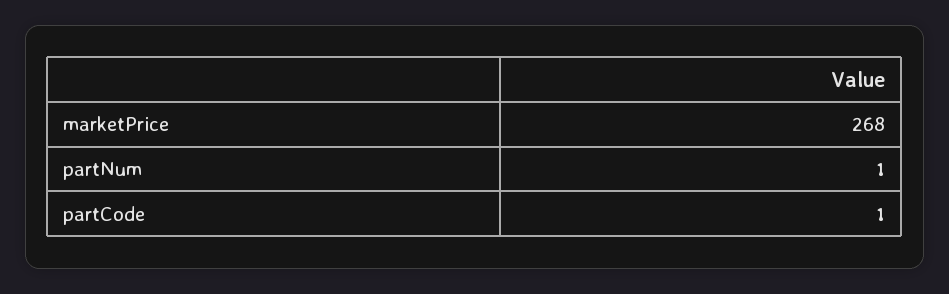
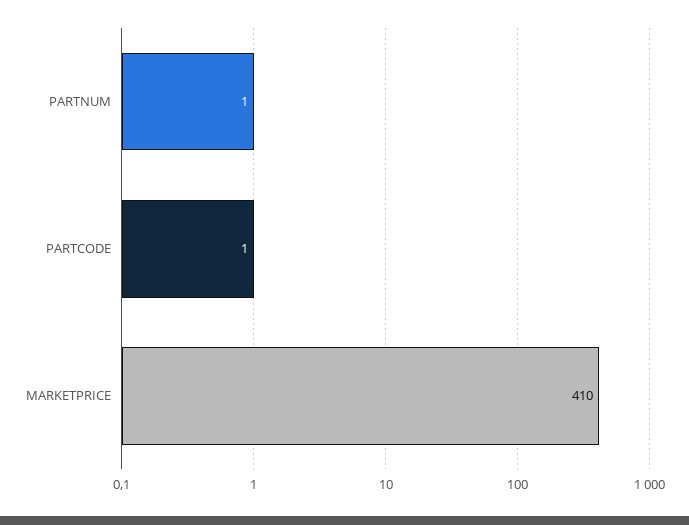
  {
-   "marketPrice": 268,
+   "marketPrice": 410,
    "partNum": 1,
    "partCode": 1
  }

